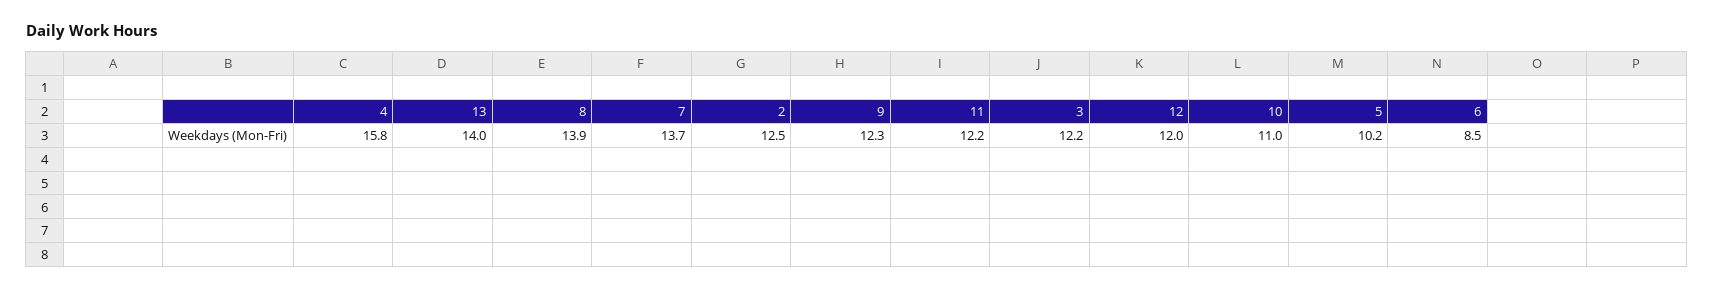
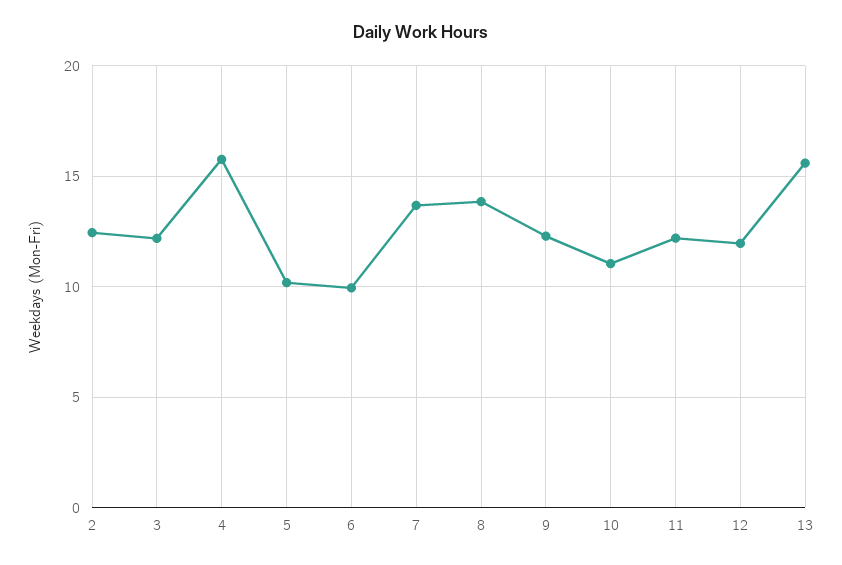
  {
    "4": 15.8,
-   "13": 14,
+   "13": 15.5,
    "8": 13.9,
    "7": 13.7,
    "2": 12.5,
    "9": 12.3,
    "11": 12.2,
    "3": 12.2,
    "12": 12,
    "10": 11,
    "5": 10.2,
-   "6": 8.5
+   "6": 10
  }

